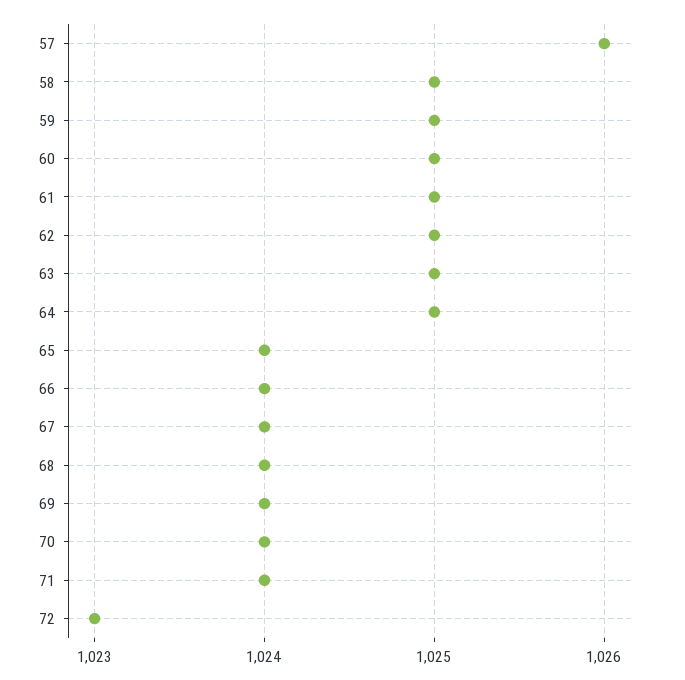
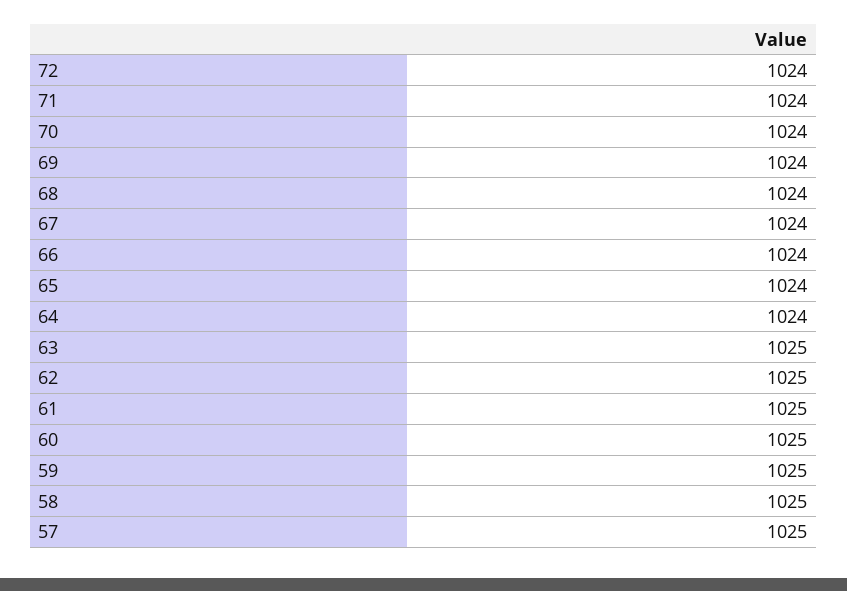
  {
-   "57": 1026,
+   "57": 1025,
    "58": 1025,
    "59": 1025,
    "60": 1025,
    "61": 1025,
    "62": 1025,
    "63": 1025,
-   "64": 1025,
+   "64": 1024,
    "65": 1024,
    "66": 1024,
    "67": 1024,
    "68": 1024,
    "69": 1024,
    "70": 1024,
    "71": 1024,
-   "72": 1023
+   "72": 1024
  }

